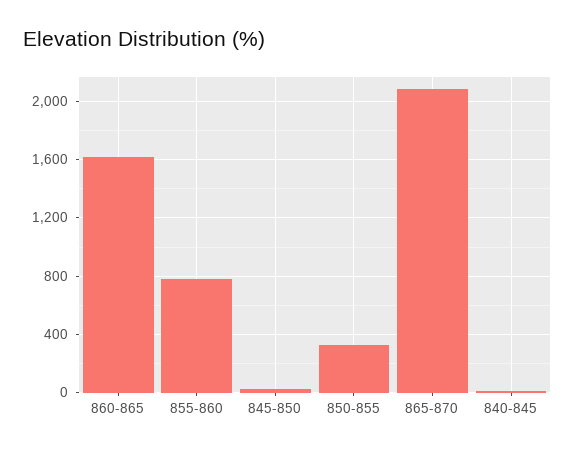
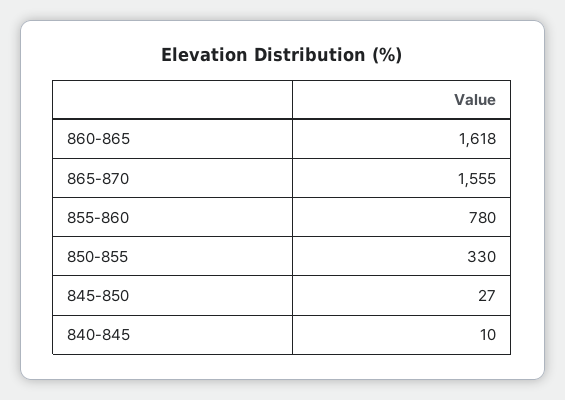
  {
    "860-865": 1618,
    "855-860": 780,
    "845-850": 27,
    "850-855": 330,
-   "865-870": 2100,
+   "865-870": 1555,
    "840-845": 10
  }

